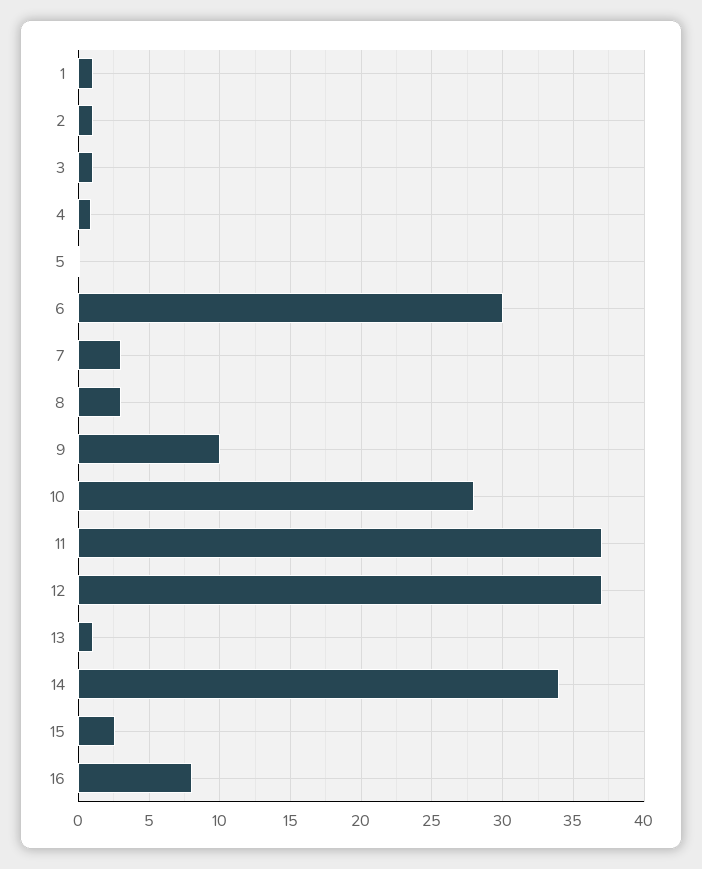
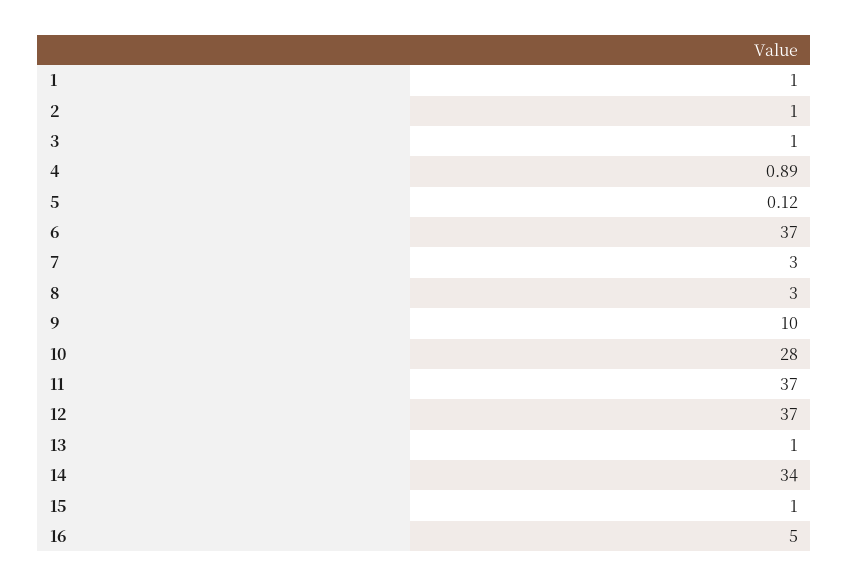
  {
    "1": 1,
    "2": 1,
    "3": 1,
    "4": 0.89,
    "5": 0.12,
-   "6": 30,
+   "6": 37,
    "7": 3,
    "8": 3,
    "9": 10,
    "10": 28,
    "11": 37,
    "12": 37,
    "13": 1,
    "14": 34,
-   "15": 2.5,
+   "15": 1,
-   "16": 8
+   "16": 5
  }

